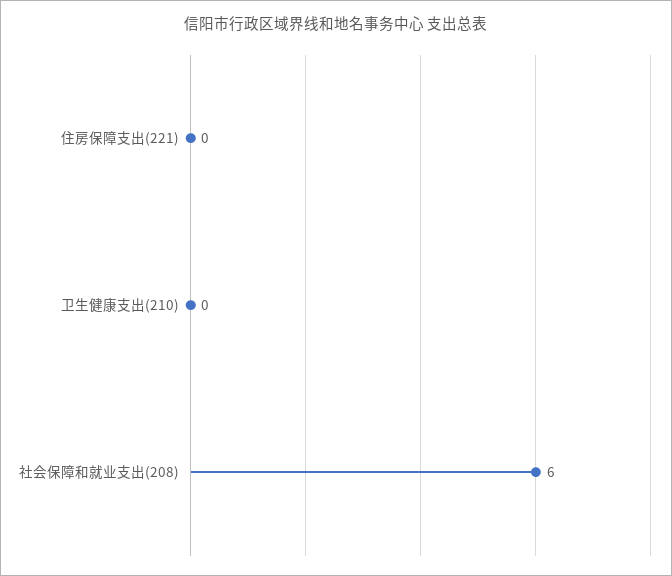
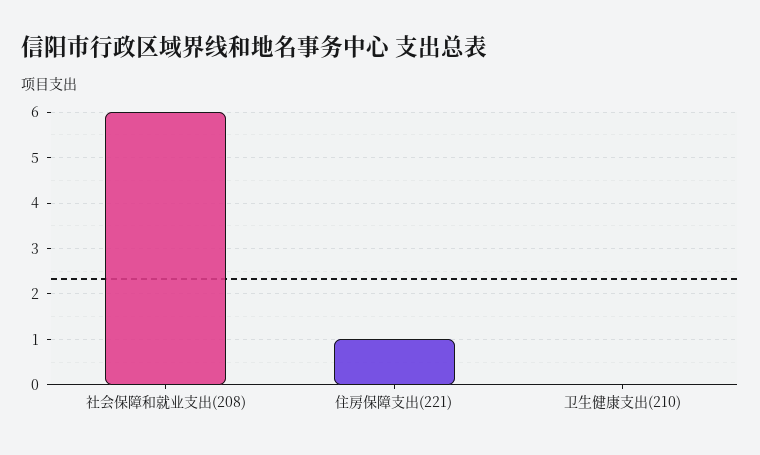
  {
-   "住房保障支出(221)": 0,
+   "住房保障支出(221)": 1,
    "卫生健康支出(210)": 0,
    "社会保障和就业支出(208)": 6
  }

